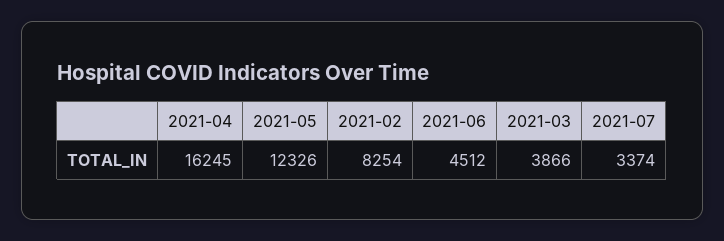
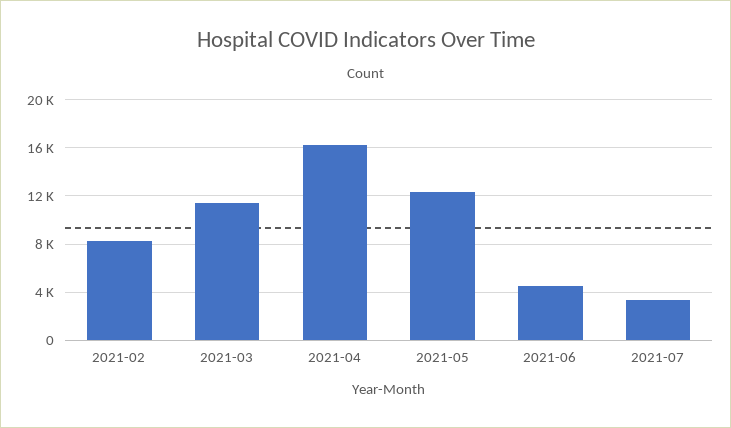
  {
    "2021-04": 16245,
    "2021-05": 12326,
    "2021-02": 8254,
    "2021-06": 4512,
-   "2021-03": 3866,
+   "2021-03": 11500,
    "2021-07": 3374
  }

